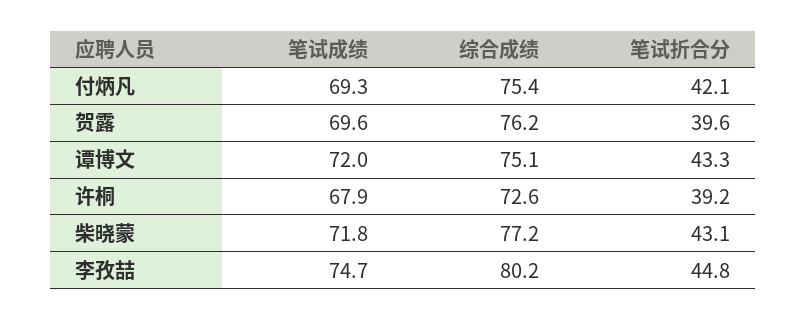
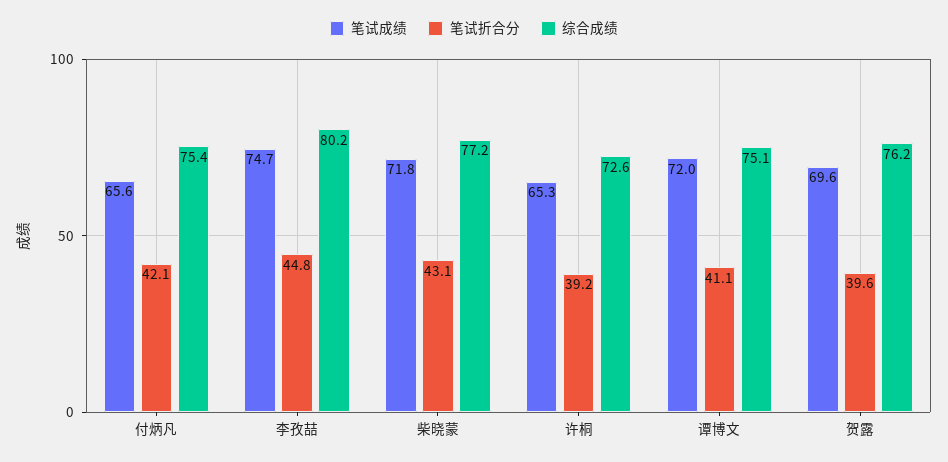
  {
    "笔试成绩": {
-     "付炳凡": 69.3,
+     "付炳凡": 65.6,
      "贺露": 69.6,
      "谭博文": 72,
-     "许桐": 67.9,
+     "许桐": 65.3,
      "柴晓蒙": 71.8,
      "李孜喆": 74.7
    },
    "综合成绩": {
      "付炳凡": 75.4,
      "贺露": 76.2,
      "谭博文": 75.1,
      "许桐": 72.6,
      "柴晓蒙": 77.2,
      "李孜喆": 80.2
    },
    "笔试折合分": {
      "付炳凡": 42.1,
      "贺露": 39.6,
-     "谭博文": 43.3,
+     "谭博文": 41.1,
      "许桐": 39.2,
      "柴晓蒙": 43.1,
      "李孜喆": 44.8
    }
  }

